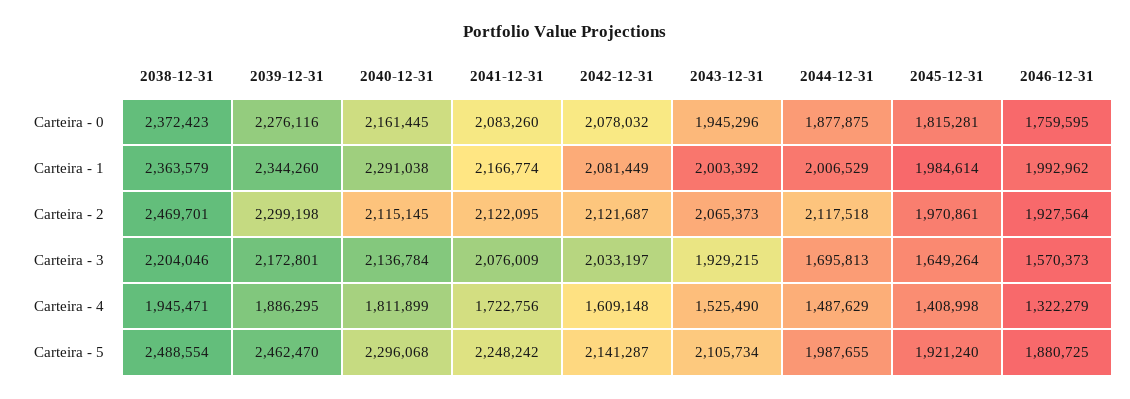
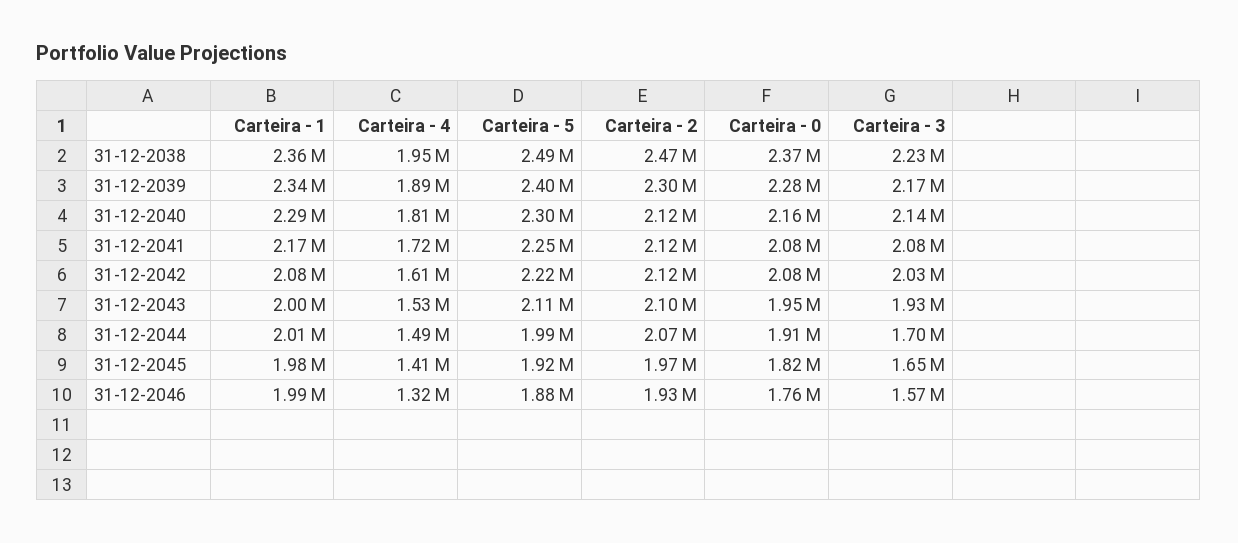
  {
    "2038-12-31": {
      "Carteira - 0": 2372423,
      "Carteira - 1": 2363579,
      "Carteira - 2": 2469701,
-     "Carteira - 3": 2204046,
+     "Carteira - 3": 2230000,
      "Carteira - 4": 1945471,
      "Carteira - 5": 2488554
    },
    "2039-12-31": {
      "Carteira - 0": 2276116,
      "Carteira - 1": 2344260,
      "Carteira - 2": 2299198,
      "Carteira - 3": 2172801,
      "Carteira - 4": 1886295,
-     "Carteira - 5": 2462470
+     "Carteira - 5": 2400000
    },
    "2040-12-31": {
      "Carteira - 0": 2161445,
      "Carteira - 1": 2291038,
      "Carteira - 2": 2115145,
      "Carteira - 3": 2136784,
      "Carteira - 4": 1811899,
      "Carteira - 5": 2296068
    },
    "2041-12-31": {
      "Carteira - 0": 2083260,
      "Carteira - 1": 2166774,
      "Carteira - 2": 2122095,
      "Carteira - 3": 2076009,
      "Carteira - 4": 1722756,
      "Carteira - 5": 2248242
    },
    "2042-12-31": {
      "Carteira - 0": 2078032,
      "Carteira - 1": 2081449,
      "Carteira - 2": 2121687,
      "Carteira - 3": 2033197,
      "Carteira - 4": 1609148,
-     "Carteira - 5": 2141287
+     "Carteira - 5": 2220000
    },
    "2043-12-31": {
      "Carteira - 0": 1945296,
      "Carteira - 1": 2003392,
-     "Carteira - 2": 2065373,
+     "Carteira - 2": 2100000,
      "Carteira - 3": 1929215,
      "Carteira - 4": 1525490,
      "Carteira - 5": 2105734
    },
    "2044-12-31": {
-     "Carteira - 0": 1877875,
+     "Carteira - 0": 1910000,
      "Carteira - 1": 2006529,
-     "Carteira - 2": 2117518,
+     "Carteira - 2": 2070000,
      "Carteira - 3": 1695813,
      "Carteira - 4": 1487629,
      "Carteira - 5": 1987655
    },
    "2045-12-31": {
      "Carteira - 0": 1815281,
      "Carteira - 1": 1984614,
      "Carteira - 2": 1970861,
      "Carteira - 3": 1649264,
      "Carteira - 4": 1408998,
      "Carteira - 5": 1921240
    },
    "2046-12-31": {
      "Carteira - 0": 1759595,
      "Carteira - 1": 1992962,
      "Carteira - 2": 1927564,
      "Carteira - 3": 1570373,
      "Carteira - 4": 1322279,
      "Carteira - 5": 1880725
    }
  }

